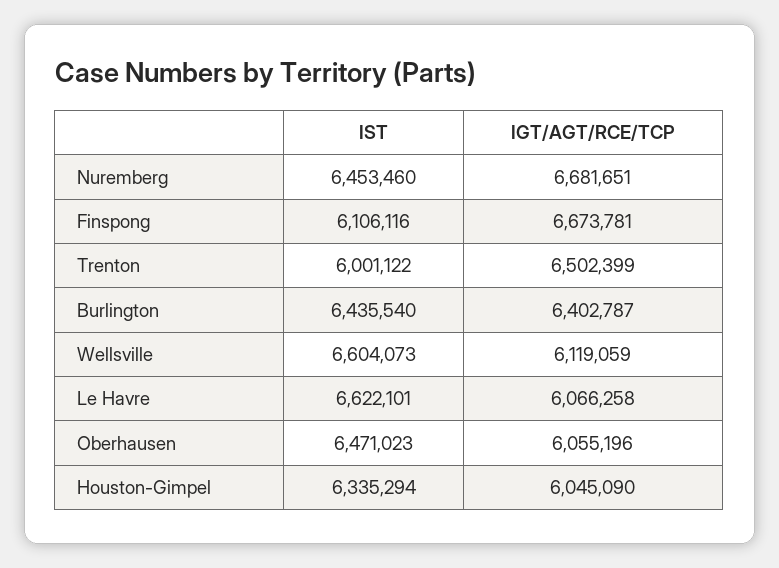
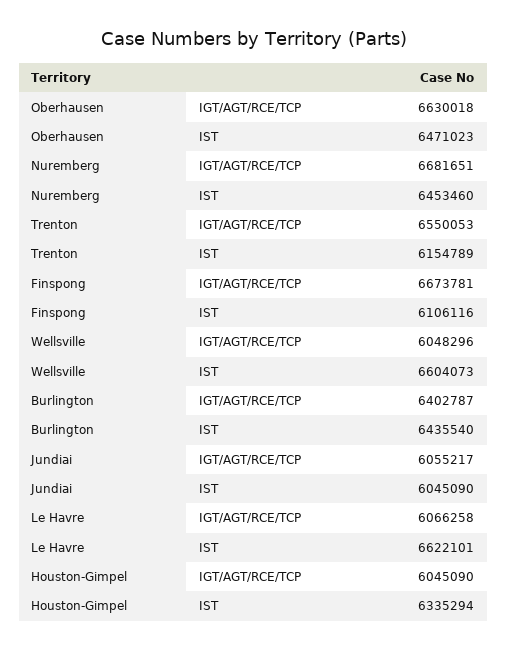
  {
    "IST": {
      "Nuremberg": 6453460,
      "Finspong": 6106116,
-     "Trenton": 6001122,
+     "Trenton": 6154789,
      "Burlington": 6435540,
      "Wellsville": 6604073,
      "Le Havre": 6622101,
      "Oberhausen": 6471023,
-     "Houston-Gimpel": 6335294
+     "Houston-Gimpel": 6335294,
+     "Jundiai": 6045090
    },
    "IGT/AGT/RCE/TCP": {
      "Nuremberg": 6681651,
      "Finspong": 6673781,
-     "Trenton": 6502399,
+     "Trenton": 6550053,
      "Burlington": 6402787,
-     "Wellsville": 6119059,
+     "Wellsville": 6048296,
      "Le Havre": 6066258,
-     "Oberhausen": 6055196,
+     "Oberhausen": 6630018,
-     "Houston-Gimpel": 6045090
+     "Houston-Gimpel": 6045090,
+     "Jundiai": 6055217
    }
  }

